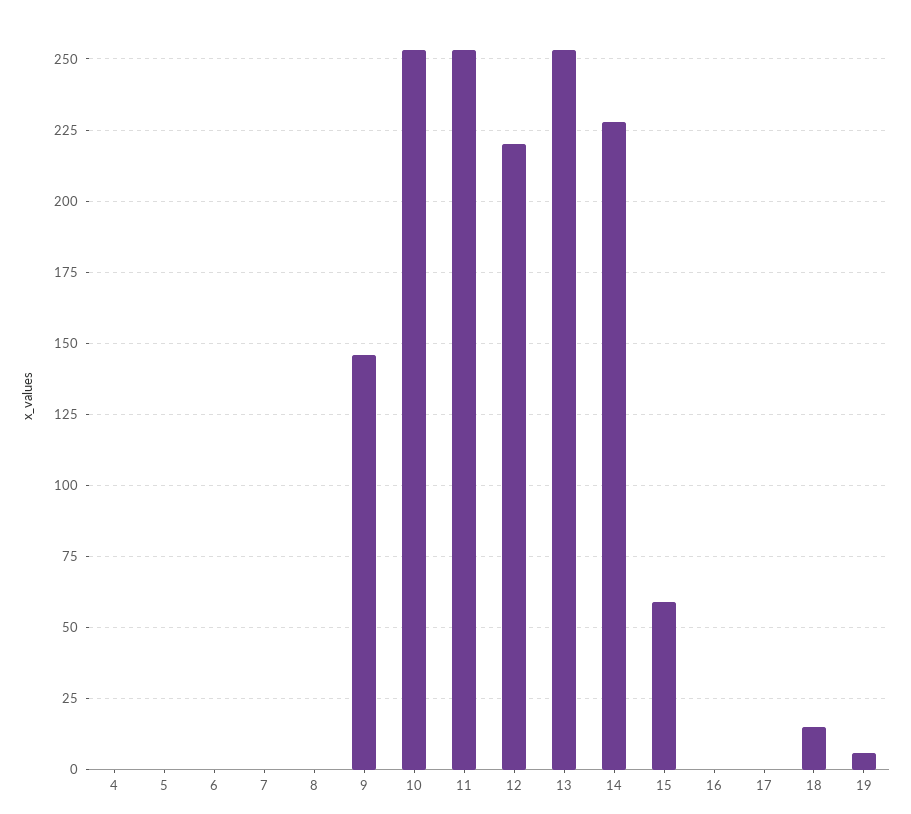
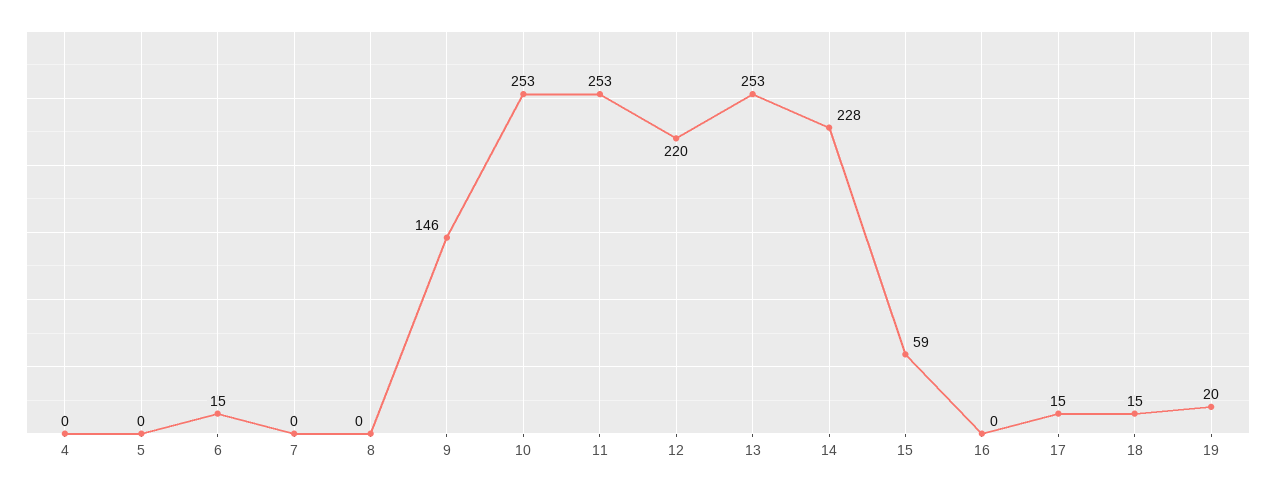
  {
    "4": 0,
    "5": 0,
-   "6": 0,
+   "6": 15,
    "7": 0,
    "8": 0,
    "9": 146,
    "10": 253,
    "11": 253,
    "12": 220,
    "13": 253,
    "14": 228,
    "15": 59,
    "16": 0,
-   "17": 0,
+   "17": 15,
    "18": 15,
-   "19": 5
+   "19": 20
  }

